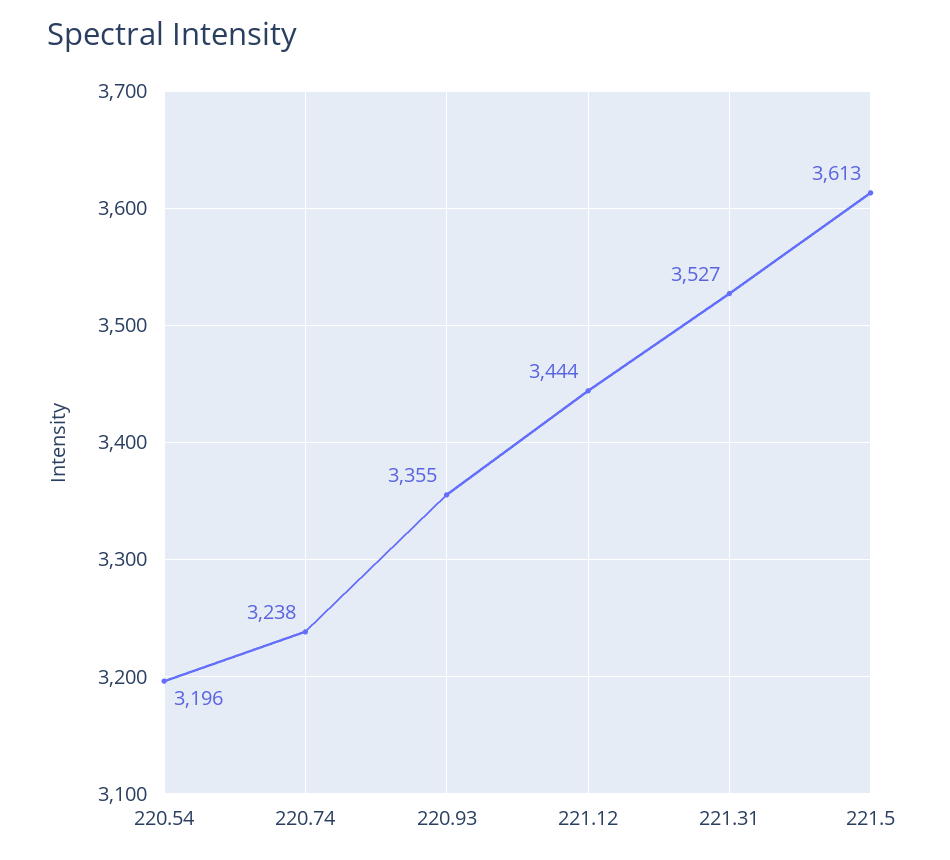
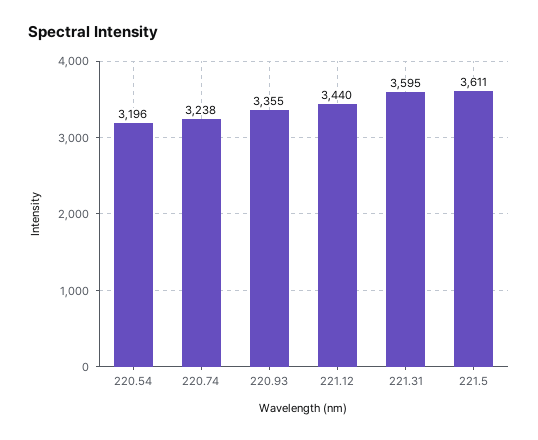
  {
    "220.54": 3196,
    "220.74": 3238,
    "220.93": 3355,
-   "221.12": 3444,
+   "221.12": 3440,
-   "221.31": 3527,
+   "221.31": 3595,
-   "221.5": 3613
+   "221.5": 3611
  }

